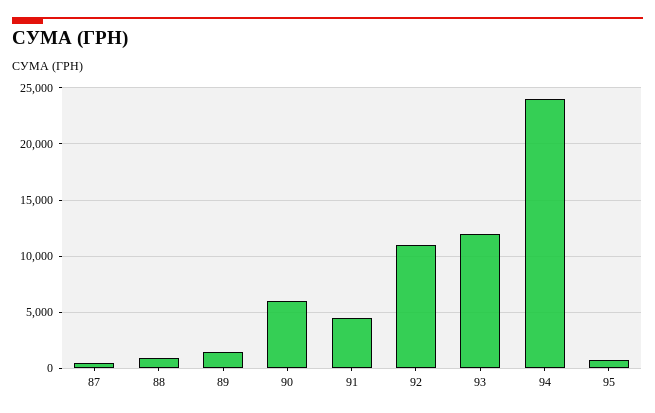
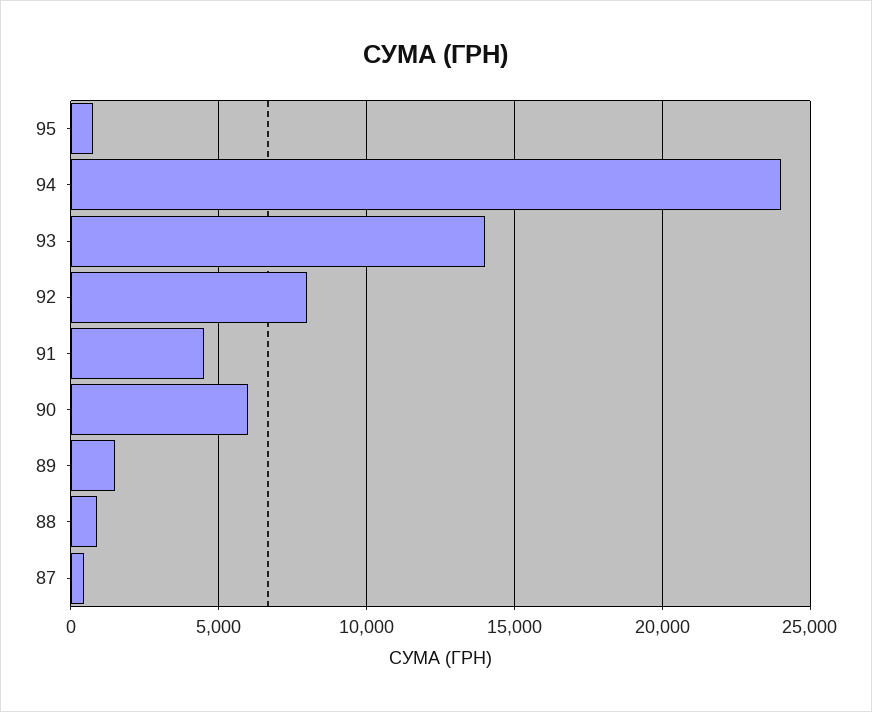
  {
    "87": 500,
    "88": 1000,
    "89": 1500,
    "90": 6000,
    "91": 4500,
-   "92": 11000,
+   "92": 8000,
-   "93": 12000,
+   "93": 14000,
    "94": 24000,
    "95": 1000
  }

